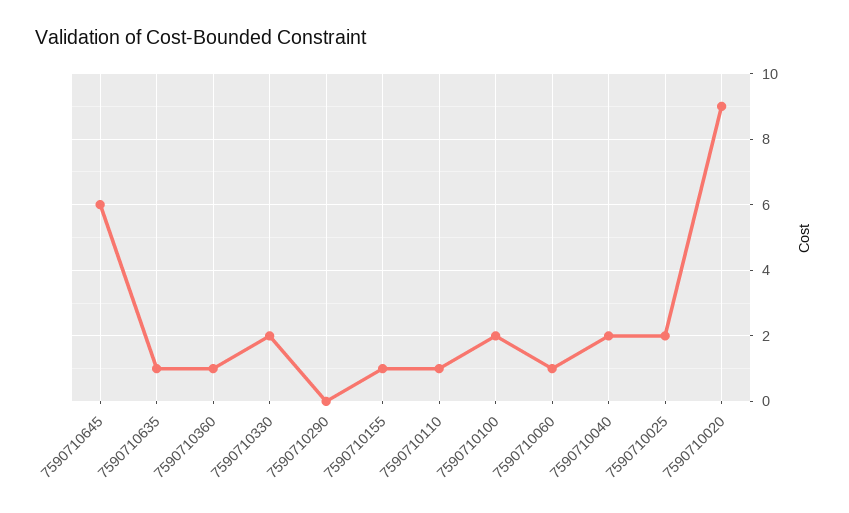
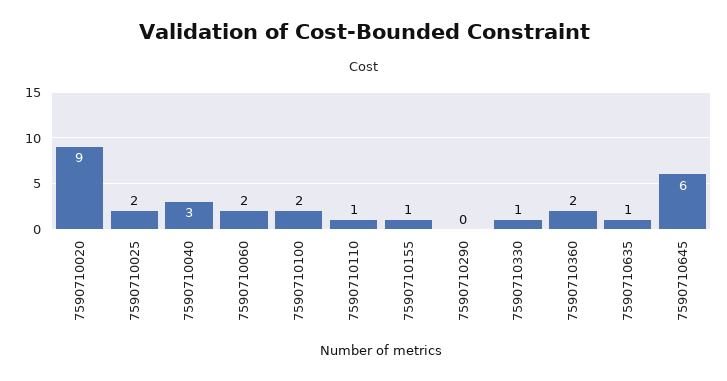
  {
    "7590710645": 6,
    "7590710635": 1,
-   "7590710360": 1,
+   "7590710360": 2,
-   "7590710330": 2,
+   "7590710330": 1,
    "7590710290": 0,
    "7590710155": 1,
    "7590710110": 1,
    "7590710100": 2,
-   "7590710060": 1,
+   "7590710060": 2,
-   "7590710040": 2,
+   "7590710040": 3,
    "7590710025": 2,
    "7590710020": 9
  }

